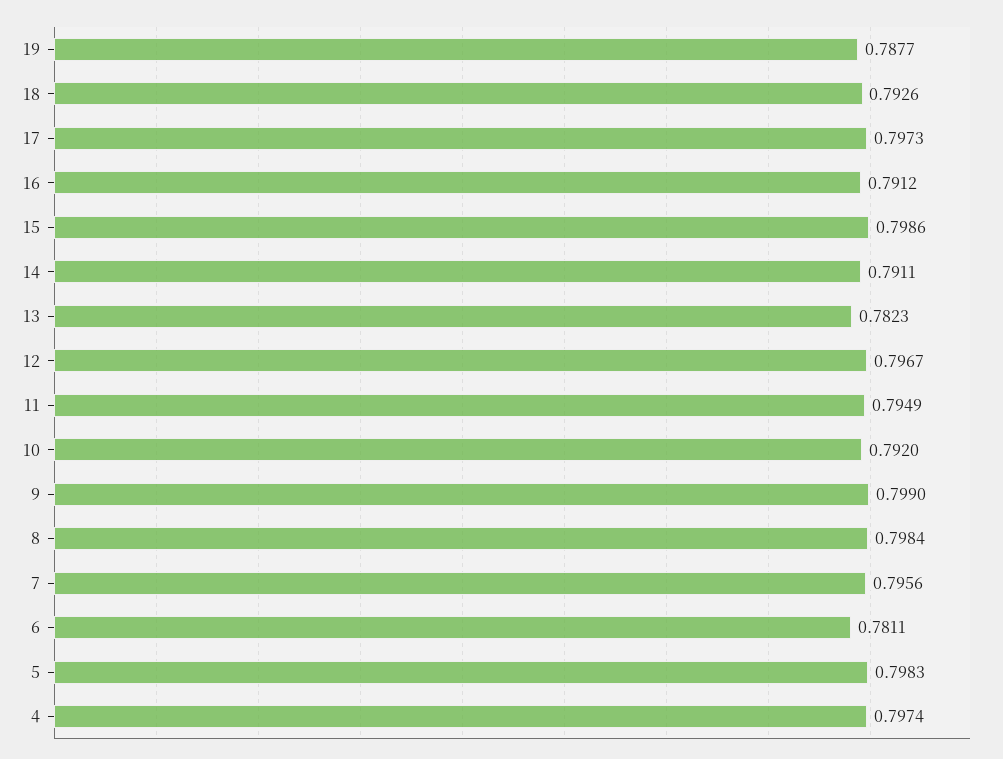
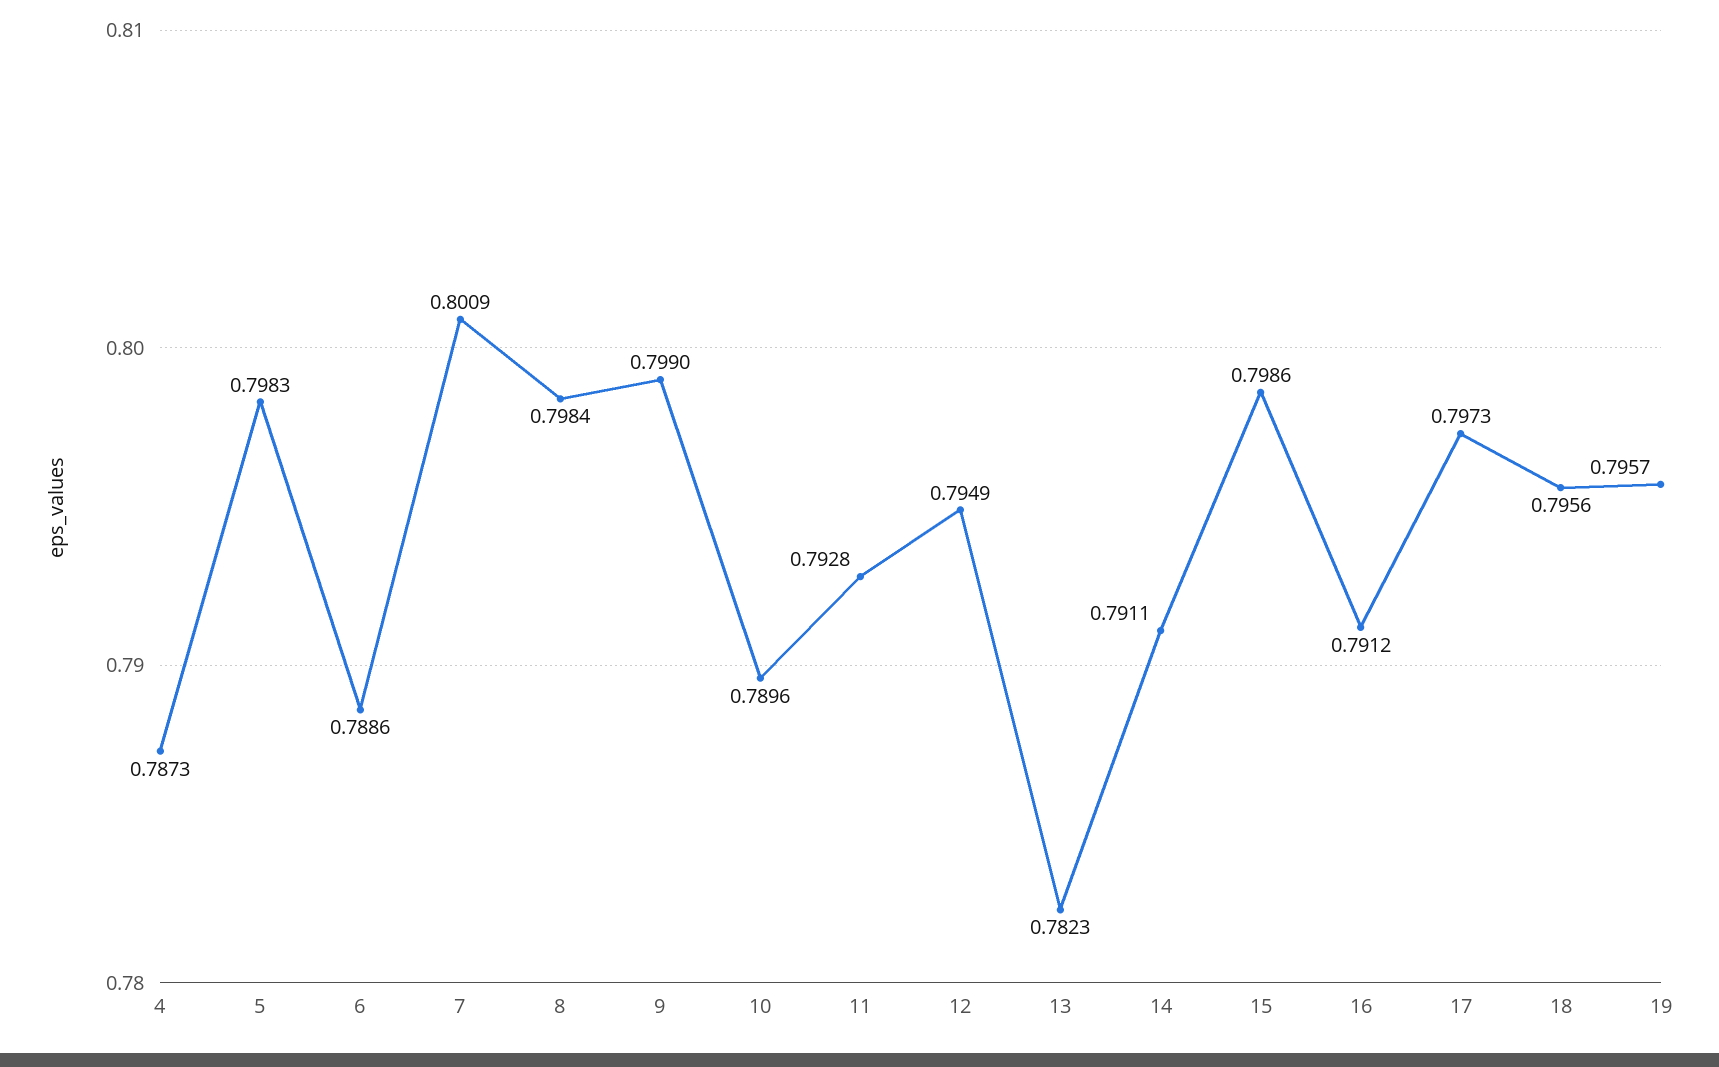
  {
-   "19": 0.7877,
+   "19": 0.7957,
-   "18": 0.7926,
+   "18": 0.7956,
    "17": 0.7973,
    "16": 0.7912,
    "15": 0.7986,
    "14": 0.7911,
    "13": 0.7823,
-   "12": 0.7967,
+   "12": 0.7949,
-   "11": 0.7949,
+   "11": 0.7928,
-   "10": 0.792,
+   "10": 0.7896,
    "9": 0.799,
    "8": 0.7984,
-   "7": 0.7956,
+   "7": 0.8009,
-   "6": 0.7811,
+   "6": 0.7886,
    "5": 0.7983,
-   "4": 0.7974
+   "4": 0.7873
  }

